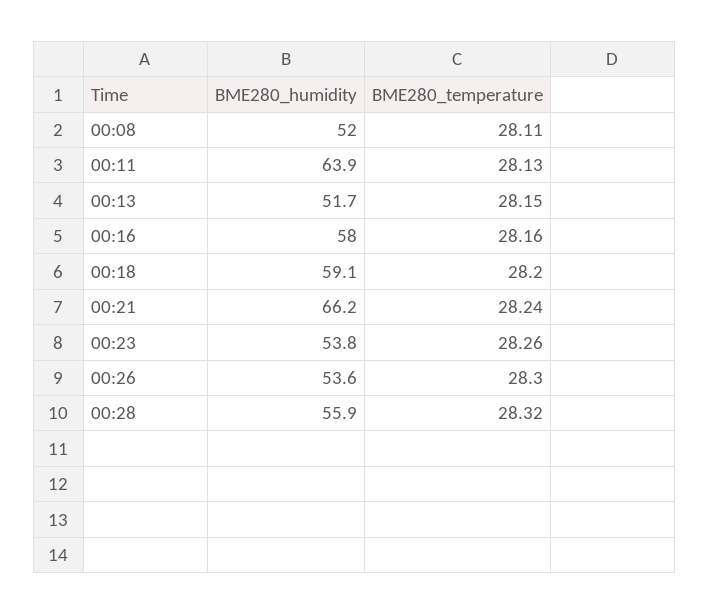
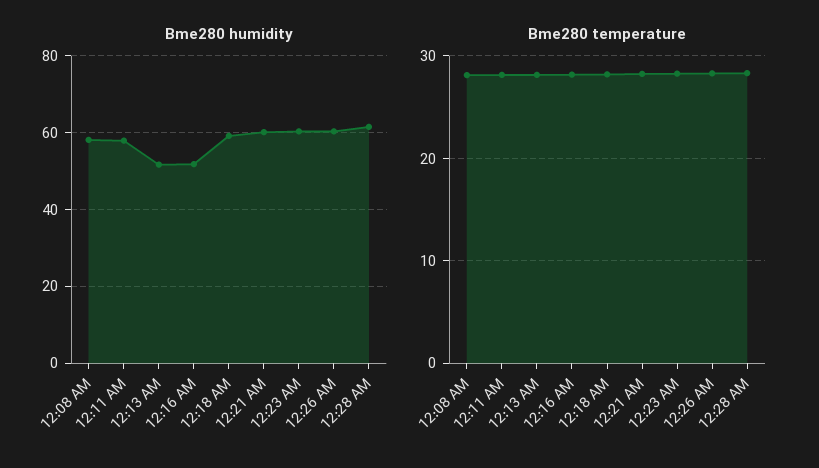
  {
    "BME280_humidity": {
-     "00:08": 52,
+     "00:08": 58,
-     "00:11": 63.9,
+     "00:11": 58,
      "00:13": 51.7,
-     "00:16": 58,
+     "00:16": 52,
      "00:18": 59.1,
-     "00:21": 66.2,
+     "00:21": 60,
-     "00:23": 53.8,
+     "00:23": 60,
-     "00:26": 53.6,
+     "00:26": 60,
-     "00:28": 55.9
+     "00:28": 62
    },
    "BME280_temperature": {
      "00:08": 28.11,
      "00:11": 28.13,
      "00:13": 28.15,
      "00:16": 28.16,
      "00:18": 28.2,
      "00:21": 28.24,
      "00:23": 28.26,
      "00:26": 28.3,
      "00:28": 28.32
    }
  }

